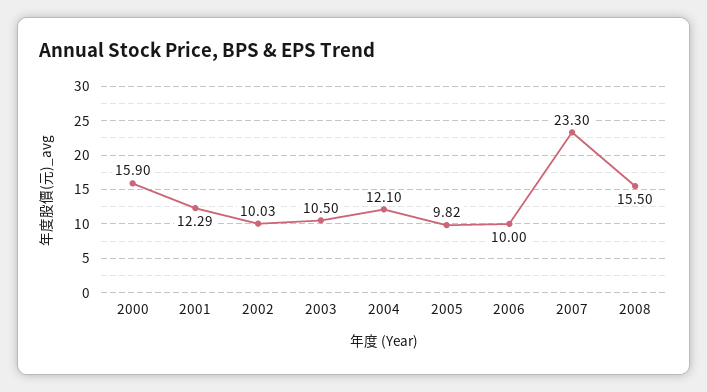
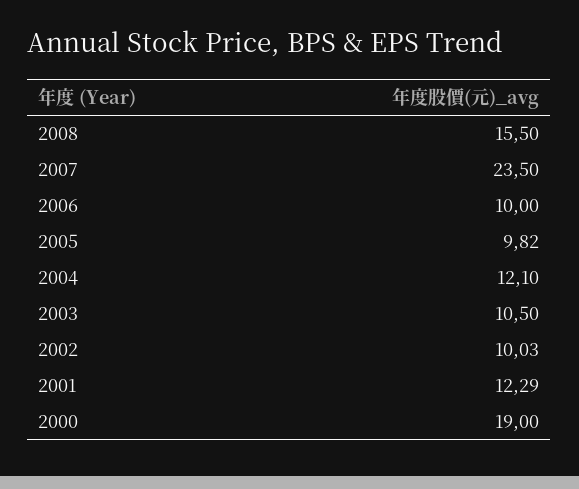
  {
-   "2000": 15.9,
+   "2000": 19,
    "2001": 12.29,
    "2002": 10.03,
    "2003": 10.5,
    "2004": 12.1,
    "2005": 9.82,
    "2006": 10,
-   "2007": 23.3,
+   "2007": 23.5,
    "2008": 15.5
  }

